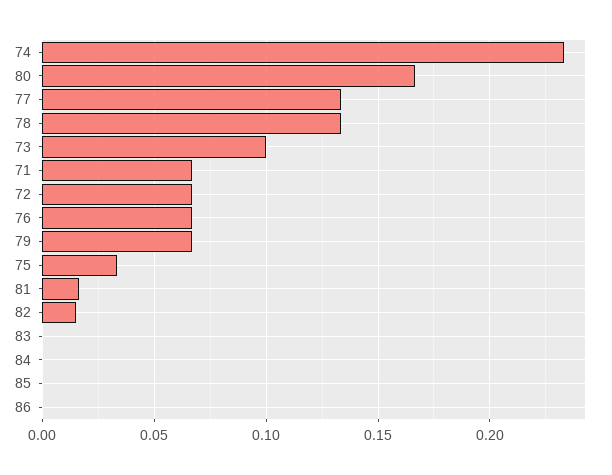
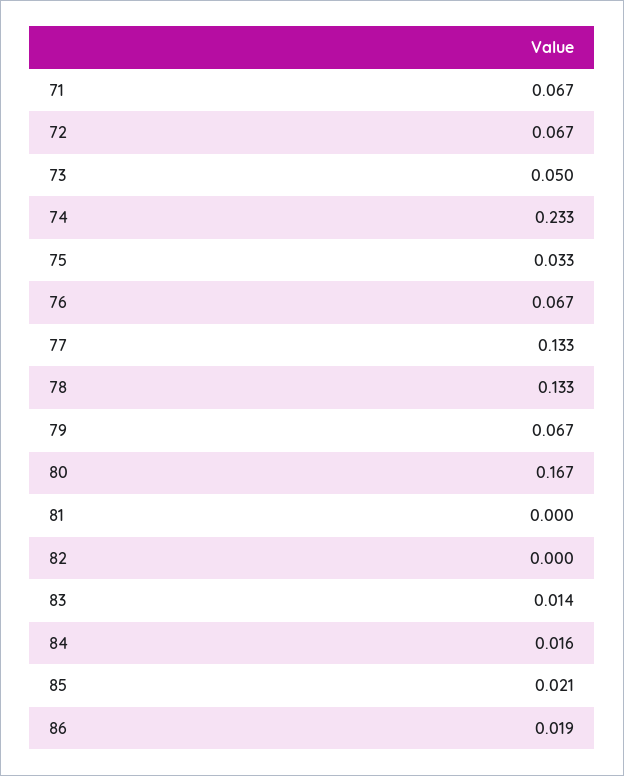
  {
    "74": 0.233,
    "80": 0.167,
    "77": 0.133,
    "78": 0.133,
-   "73": 0.1,
+   "73": 0.05,
    "71": 0.067,
    "72": 0.067,
    "76": 0.067,
    "79": 0.067,
    "75": 0.033,
-   "81": 0.015,
+   "81": 0,
-   "82": 0.015,
+   "82": 0,
-   "83": 0,
+   "83": 0.014,
-   "84": 0,
+   "84": 0.016,
-   "85": 0,
+   "85": 0.021,
-   "86": 0
+   "86": 0.019
  }

